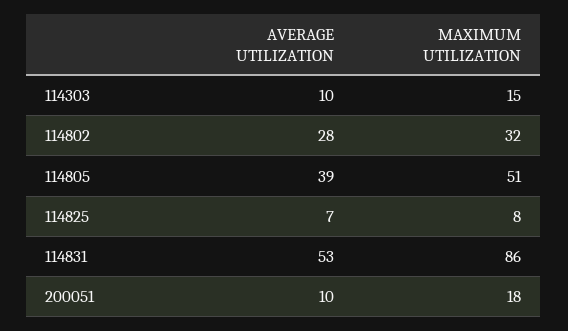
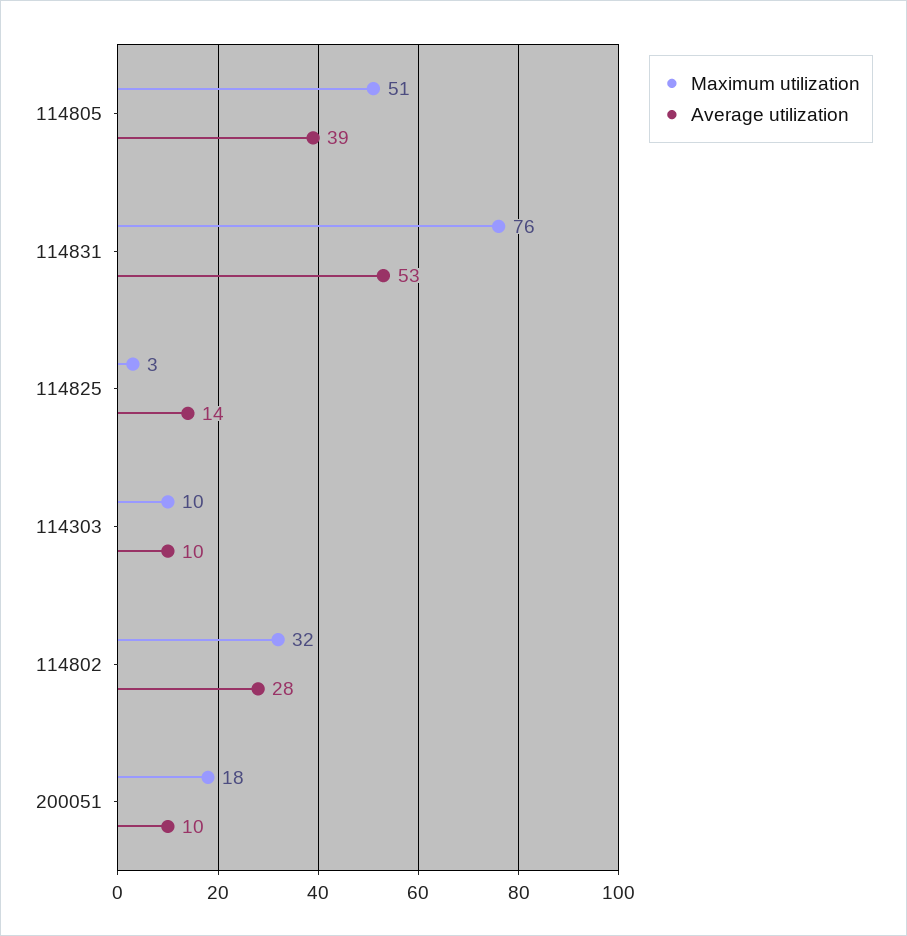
  {
    "AVERAGE UTILIZATION": {
      "114303": 10,
      "114802": 28,
      "114805": 39,
-     "114825": 7,
+     "114825": 14,
      "114831": 53,
      "200051": 10
    },
    "MAXIMUM UTILIZATION": {
-     "114303": 15,
+     "114303": 10,
      "114802": 32,
      "114805": 51,
-     "114825": 8,
+     "114825": 3,
-     "114831": 86,
+     "114831": 76,
      "200051": 18
    }
  }

